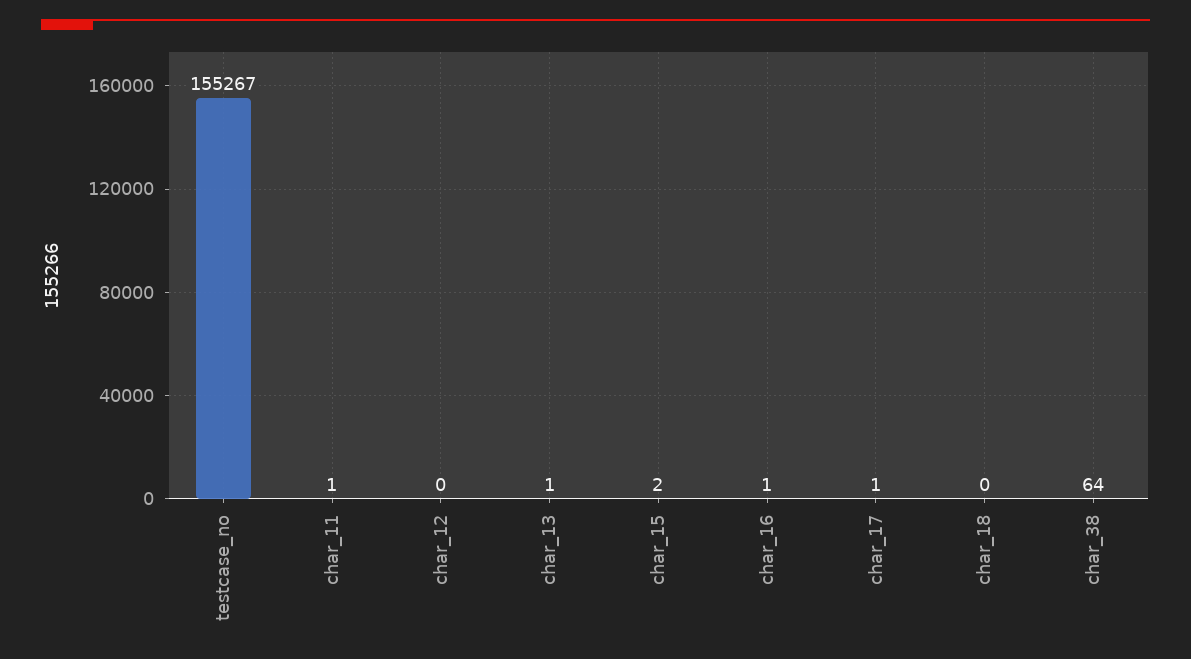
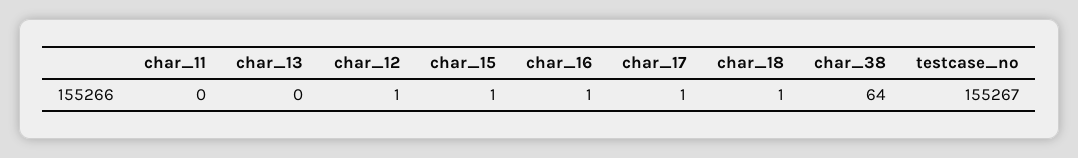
  {
    "testcase_no": 155267,
-   "char_11": 1,
+   "char_11": 0,
-   "char_12": 0,
+   "char_12": 1,
-   "char_13": 1,
+   "char_13": 0,
-   "char_15": 2,
+   "char_15": 1,
    "char_16": 1,
    "char_17": 1,
-   "char_18": 0,
+   "char_18": 1,
    "char_38": 64
  }

